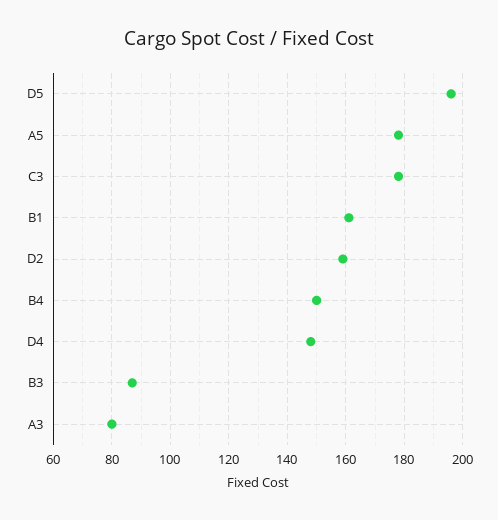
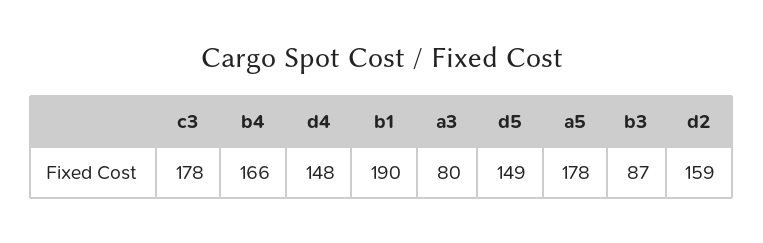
  {
-   "D5": 195,
+   "D5": 149,
    "A5": 178,
    "C3": 178,
-   "B1": 160,
+   "B1": 190,
    "D2": 159,
-   "B4": 150,
+   "B4": 166,
    "D4": 148,
    "B3": 87,
    "A3": 80
  }

